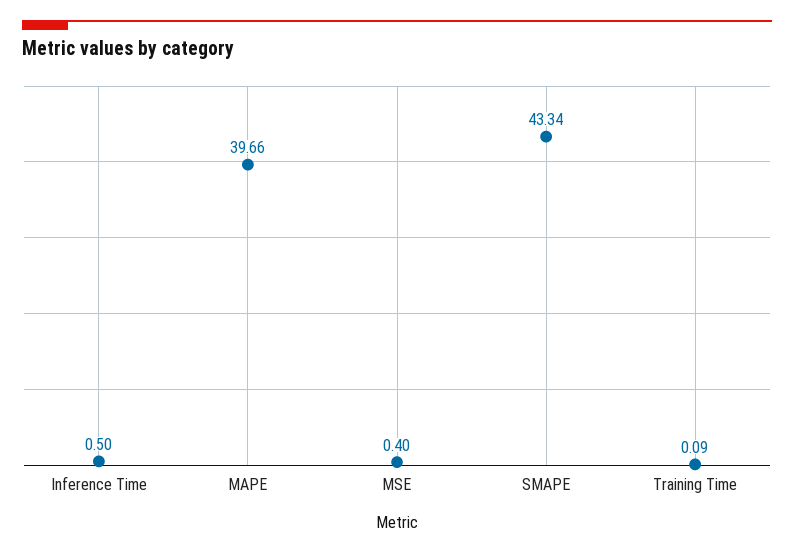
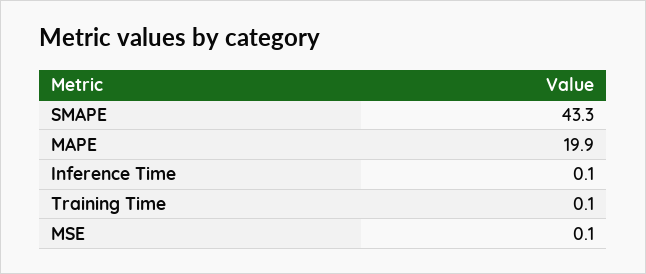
  {
-   "Inference Time": 0.5,
+   "Inference Time": 0.1,
-   "MAPE": 39.66,
+   "MAPE": 19.9,
-   "MSE": 0.4,
+   "MSE": 0.1,
    "SMAPE": 43.34,
    "Training Time": 0.09
  }

